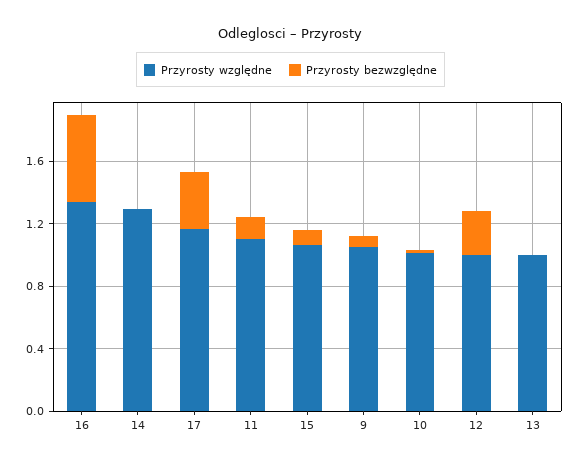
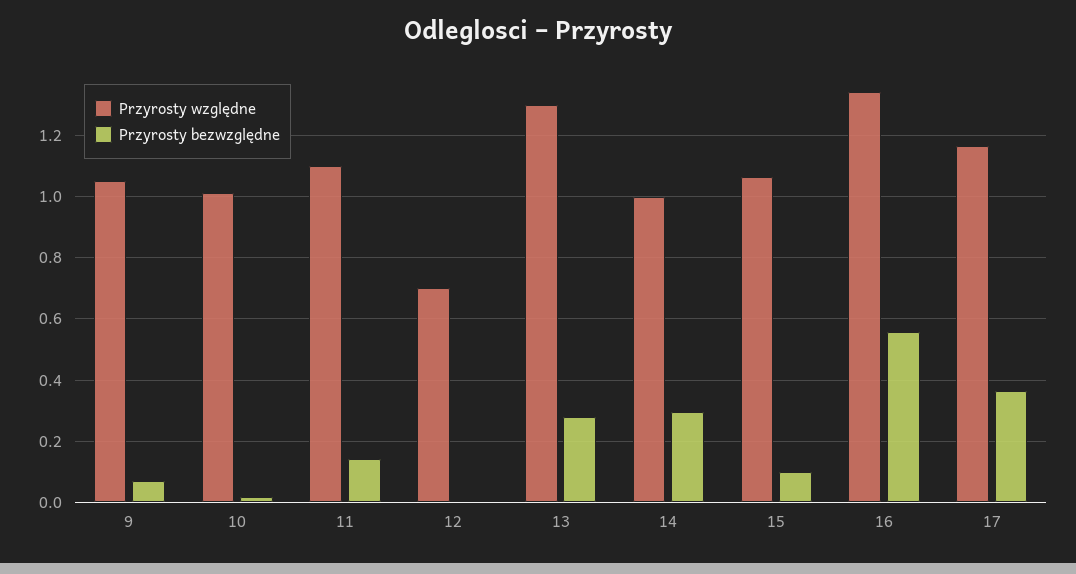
  {
    "Przyrosty względne": {
      "16": 1.34,
-     "14": 1.3,
+     "14": 1,
      "17": 1.16,
      "11": 1.1,
      "15": 1.06,
      "9": 1.06,
      "10": 1.02,
-     "12": 1,
+     "12": 0.7,
-     "13": 1
+     "13": 1.3
    },
    "Przyrosty bezwzględne": {
      "16": 0.56,
-     "14": 0,
+     "14": 0.3,
      "17": 0.36,
      "11": 0.14,
      "15": 0.1,
      "9": 0.06,
      "10": 0.02,
-     "12": 0.3,
+     "12": 0,
-     "13": 0
+     "13": 0.28
    }
  }

